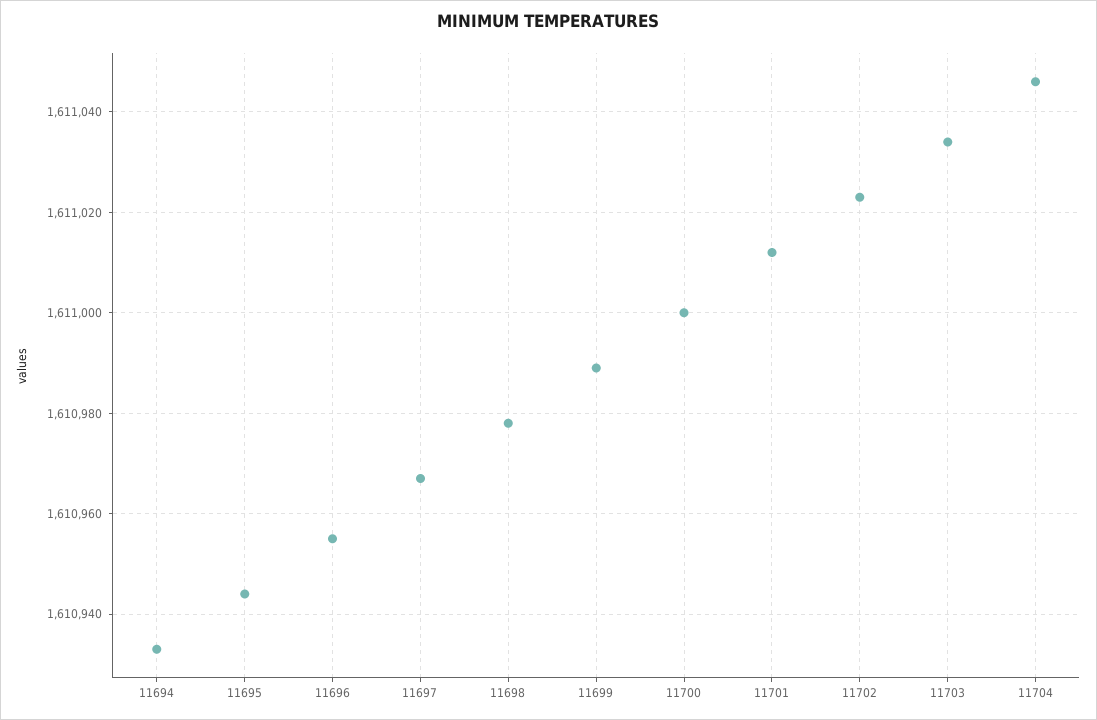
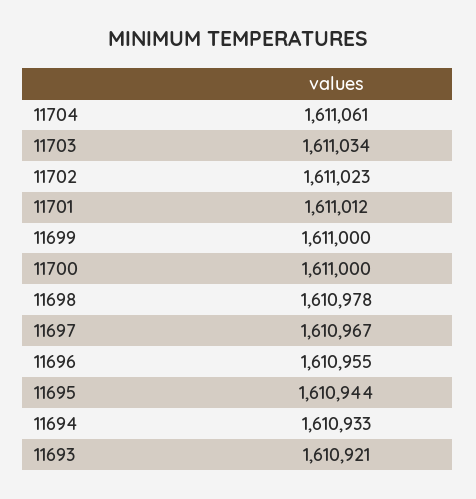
  {
    "11694": 1610933,
    "11695": 1610944,
    "11696": 1610955,
    "11697": 1610967,
    "11698": 1610978,
-   "11699": 1610990,
+   "11699": 1611000,
    "11700": 1611000,
    "11701": 1611012,
    "11702": 1611023,
    "11703": 1611034,
-   "11704": 1611045
+   "11704": 1611061,
+   "11693": 1610921
  }

